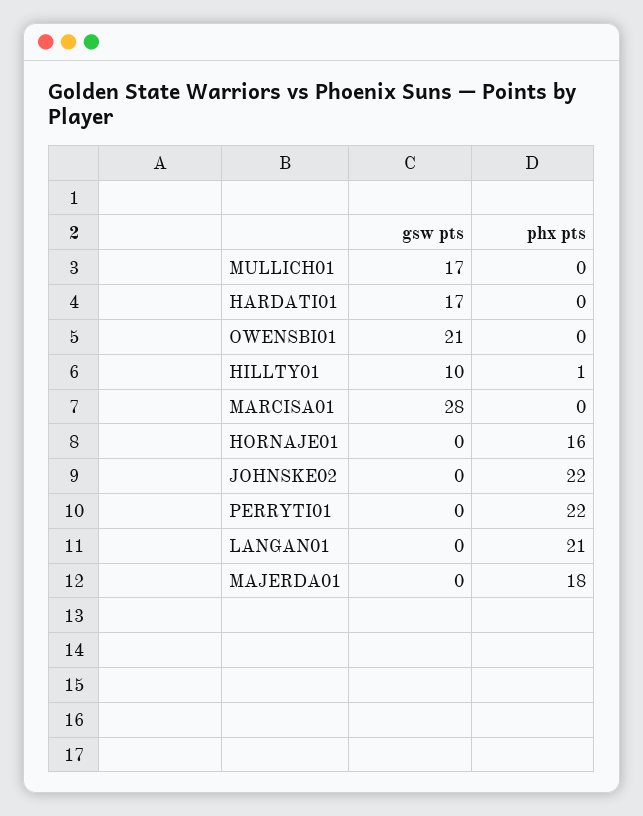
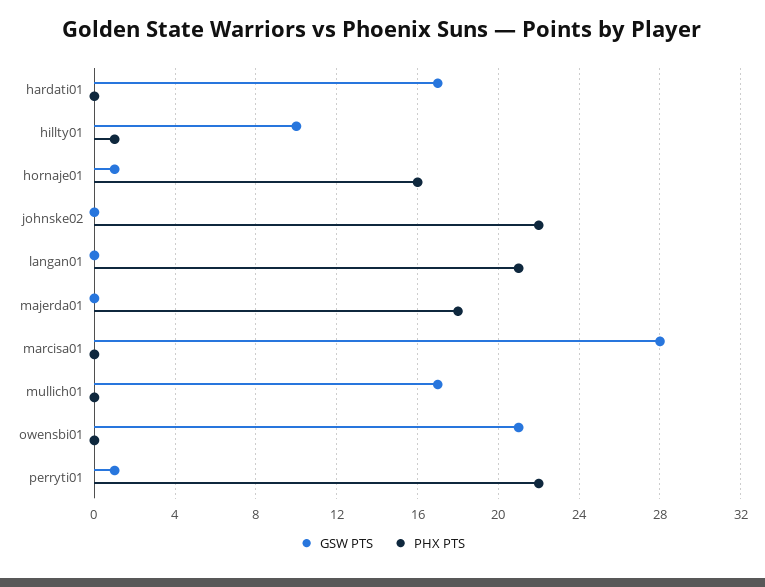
  {
    "gsw pts": {
      "MULLICH01": 17,
      "HARDATI01": 17,
      "OWENSBI01": 21,
      "HILLTY01": 10,
      "MARCISA01": 28,
-     "HORNAJE01": 0,
+     "HORNAJE01": 1,
      "JOHNSKE02": 0,
-     "PERRYTI01": 0,
+     "PERRYTI01": 1,
      "LANGAN01": 0,
      "MAJERDA01": 0
    },
    "phx pts": {
      "MULLICH01": 0,
      "HARDATI01": 0,
      "OWENSBI01": 0,
      "HILLTY01": 1,
      "MARCISA01": 0,
      "HORNAJE01": 16,
      "JOHNSKE02": 22,
      "PERRYTI01": 22,
      "LANGAN01": 21,
      "MAJERDA01": 18
    }
  }

